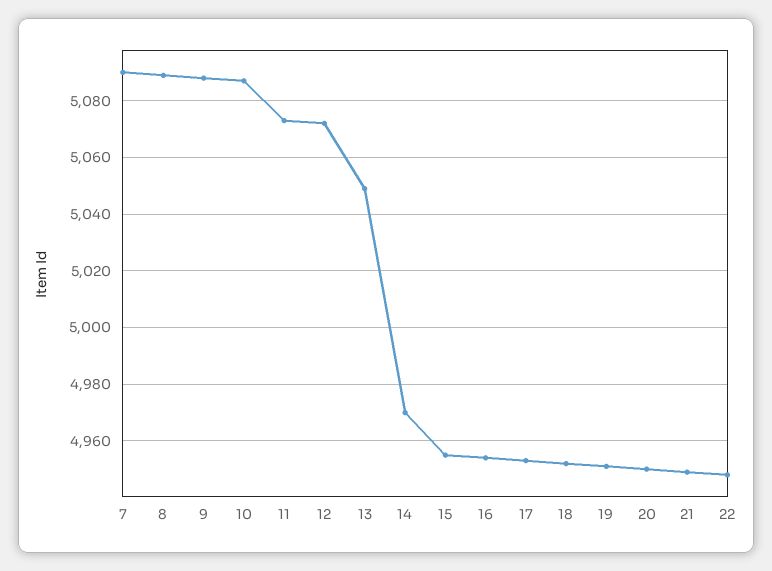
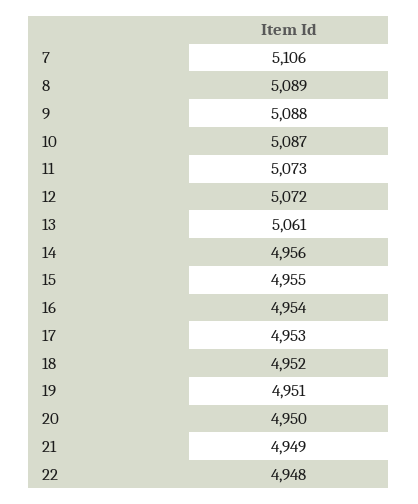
  {
-   "7": 5090,
+   "7": 5106,
    "8": 5089,
    "9": 5088,
    "10": 5087,
    "11": 5073,
    "12": 5072,
-   "13": 5050,
+   "13": 5061,
-   "14": 4970,
+   "14": 4956,
    "15": 4955,
    "16": 4954,
    "17": 4953,
    "18": 4952,
    "19": 4951,
    "20": 4950,
    "21": 4949,
    "22": 4948
  }

